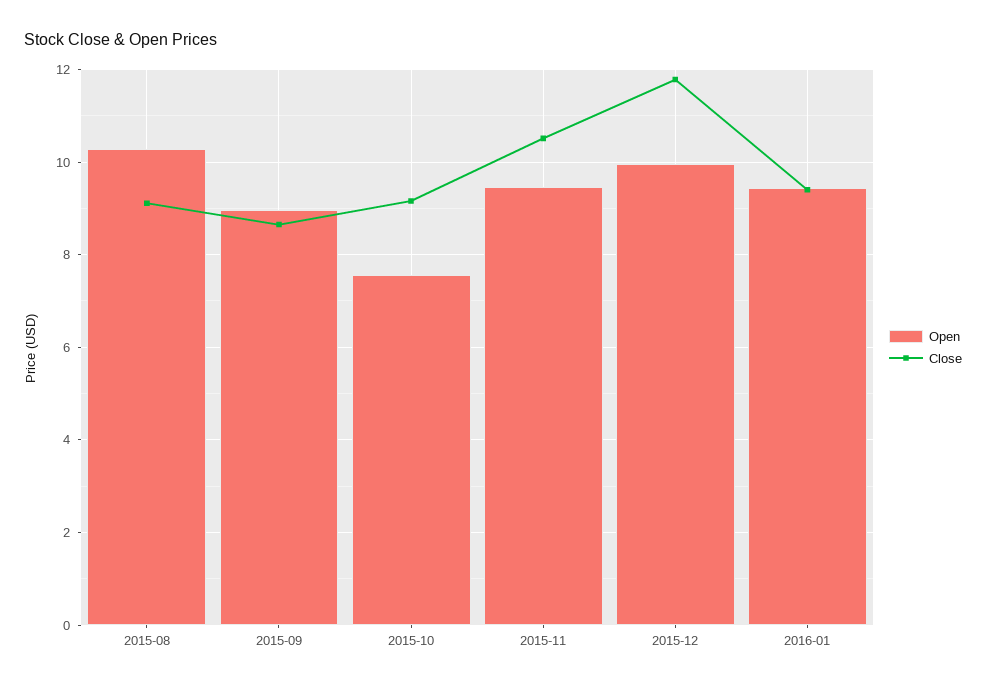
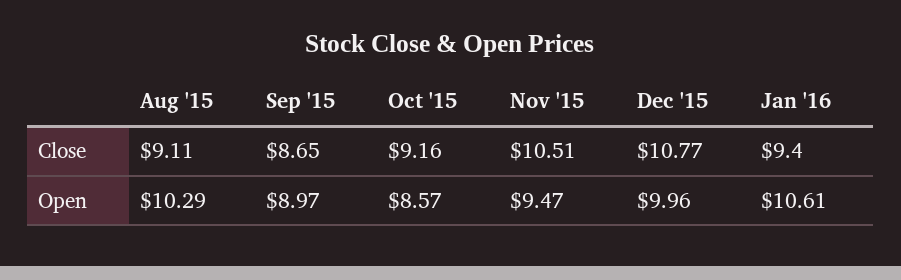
  {
    "Open": {
      "2015-08": 10.29,
      "2015-09": 8.97,
-     "2015-10": 7.6,
+     "2015-10": 8.57,
      "2015-11": 9.47,
      "2015-12": 9.96,
-     "2016-01": 9.4
+     "2016-01": 10.61
    },
    "Close": {
      "2015-08": 9.11,
      "2015-09": 8.65,
      "2015-10": 9.16,
      "2015-11": 10.51,
-     "2015-12": 11.8,
+     "2015-12": 10.77,
      "2016-01": 9.4
    }
  }

